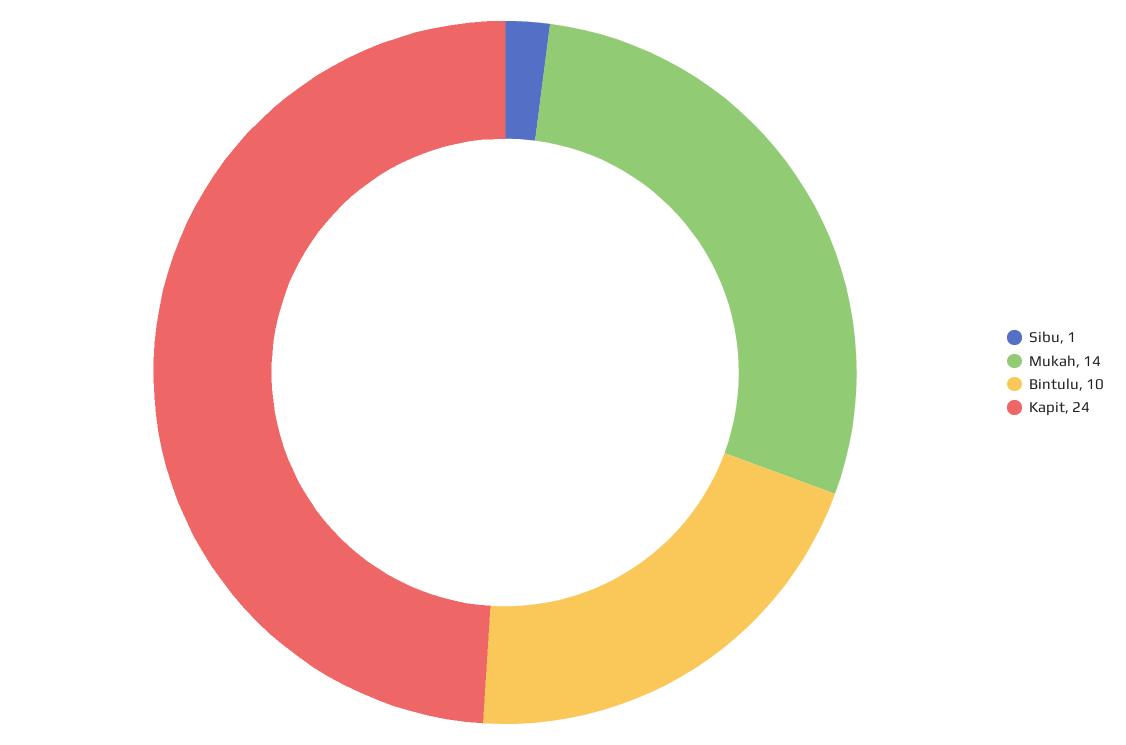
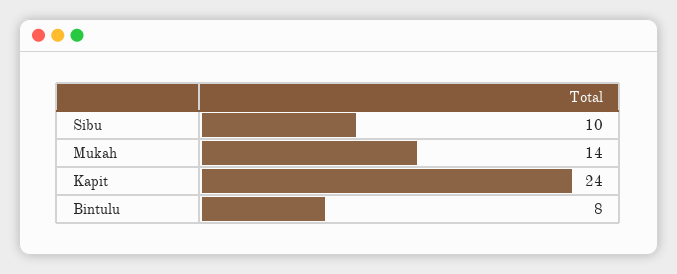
  {
-   "Sibu": 1,
+   "Sibu": 10,
    "Mukah": 14,
-   "Bintulu": 10,
+   "Bintulu": 8,
    "Kapit": 24
  }

